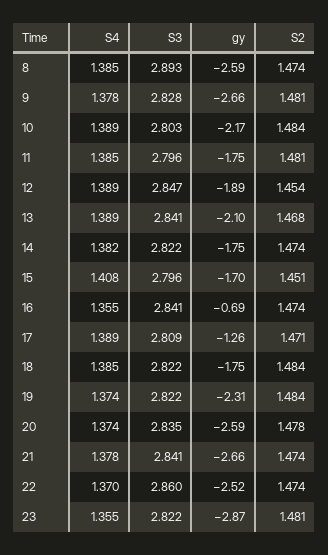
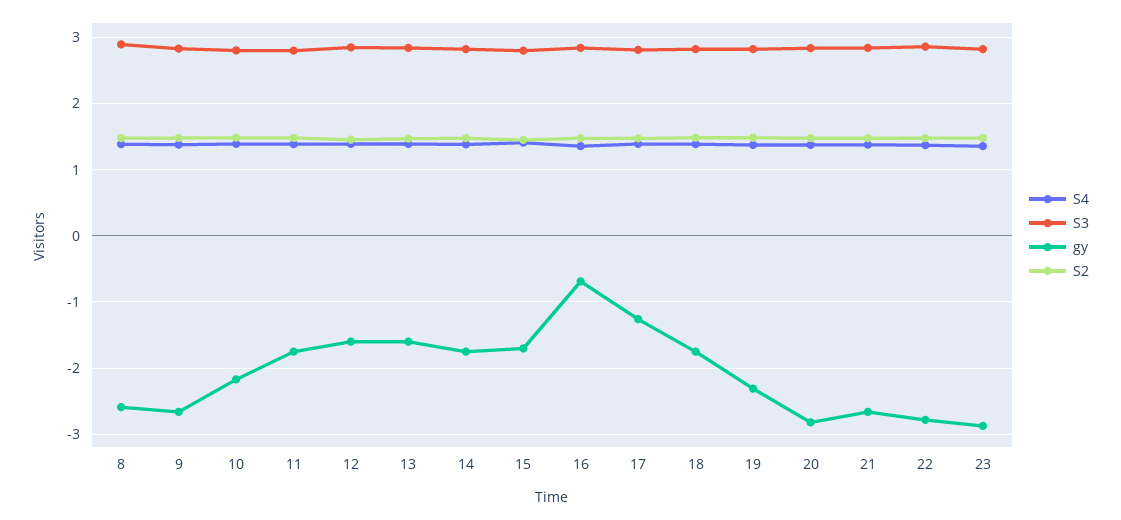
  {
    "S4": {
      "8": 1.385,
      "9": 1.378,
      "10": 1.389,
      "11": 1.385,
      "12": 1.389,
      "13": 1.389,
      "14": 1.382,
      "15": 1.408,
      "16": 1.355,
      "17": 1.389,
      "18": 1.385,
      "19": 1.374,
      "20": 1.374,
      "21": 1.378,
      "22": 1.37,
      "23": 1.355
    },
    "S3": {
      "8": 2.893,
      "9": 2.828,
      "10": 2.803,
      "11": 2.796,
      "12": 2.847,
      "13": 2.841,
      "14": 2.822,
      "15": 2.796,
      "16": 2.841,
      "17": 2.809,
      "18": 2.822,
      "19": 2.822,
      "20": 2.835,
      "21": 2.841,
      "22": 2.86,
      "23": 2.822
    },
    "gy": {
      "8": -2.59,
      "9": -2.66,
      "10": -2.17,
      "11": -1.75,
-     "12": -1.89,
+     "12": -1.6,
-     "13": -2.1,
+     "13": -1.6,
      "14": -1.75,
      "15": -1.7,
      "16": -0.69,
      "17": -1.26,
      "18": -1.75,
      "19": -2.31,
-     "20": -2.59,
+     "20": -2.8,
      "21": -2.66,
-     "22": -2.52,
+     "22": -2.8,
      "23": -2.87
    },
    "S2": {
      "8": 1.474,
      "9": 1.481,
      "10": 1.484,
      "11": 1.481,
      "12": 1.454,
      "13": 1.468,
      "14": 1.474,
      "15": 1.451,
      "16": 1.474,
      "17": 1.471,
      "18": 1.484,
      "19": 1.484,
      "20": 1.478,
      "21": 1.474,
      "22": 1.474,
      "23": 1.481
    }
  }

